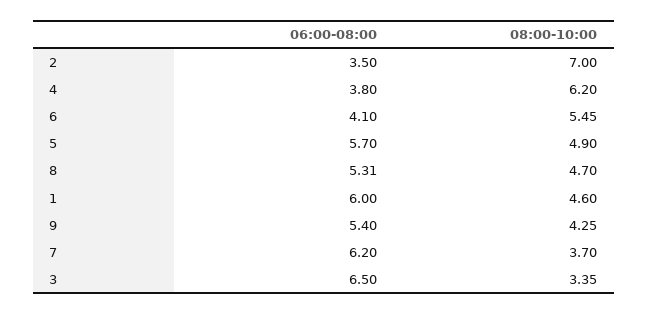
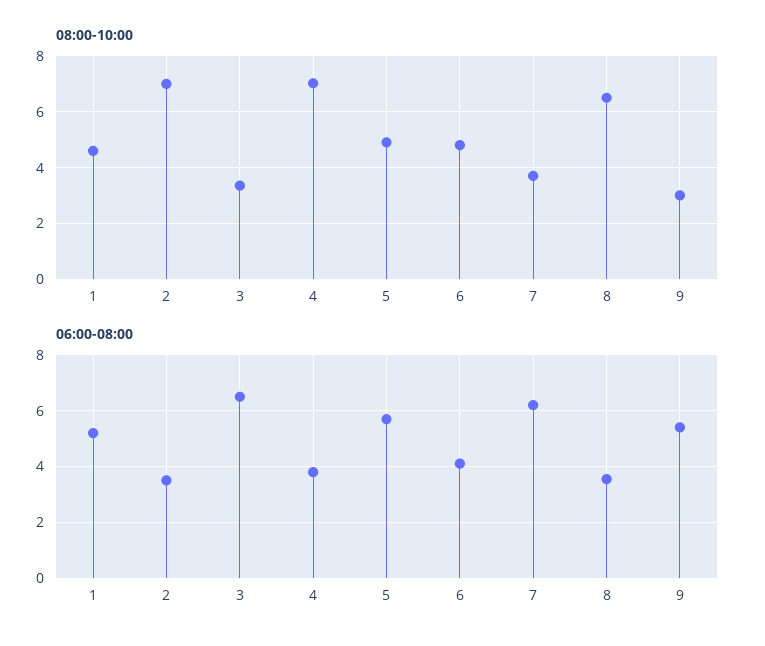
  {
    "06:00-08:00": {
      "2": 3.5,
      "4": 3.8,
      "6": 4.1,
      "5": 5.7,
-     "8": 5.31,
+     "8": 3.5,
-     "1": 6,
+     "1": 5.25,
      "9": 5.4,
      "7": 6.2,
      "3": 6.5
    },
    "08:00-10:00": {
      "2": 7,
-     "4": 6.2,
+     "4": 7,
-     "6": 5.45,
+     "6": 4.75,
      "5": 4.9,
-     "8": 4.7,
+     "8": 6.5,
      "1": 4.6,
-     "9": 4.25,
+     "9": 3,
      "7": 3.7,
      "3": 3.35
    }
  }

